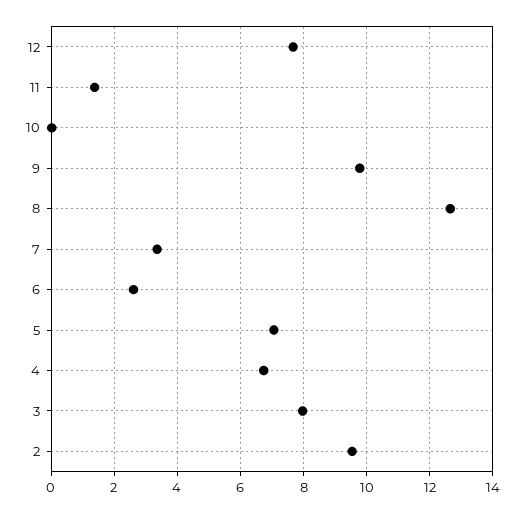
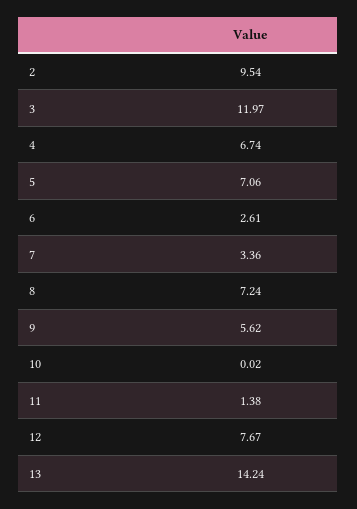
  {
    "12": 7.67,
    "11": 1.38,
    "10": 0.02,
-   "9": 9.8,
+   "9": 5.62,
-   "8": 12.6,
+   "8": 7.24,
    "7": 3.36,
    "6": 2.61,
    "5": 7.06,
    "4": 6.74,
-   "3": 8,
+   "3": 11.97,
-   "2": 9.54
+   "2": 9.54,
+   "13": 14.24
  }

